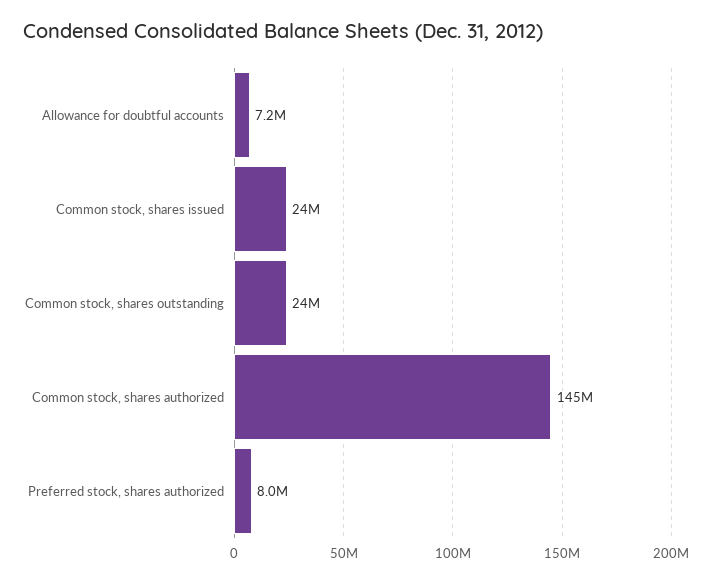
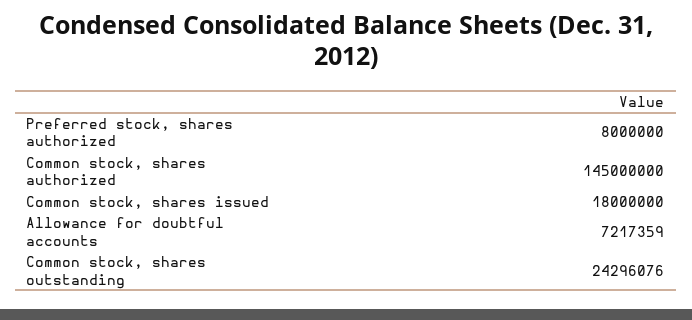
  {
    "Allowance for doubtful accounts": 7217359,
-   "Common stock, shares issued": 24000000,
+   "Common stock, shares issued": 18000000,
    "Common stock, shares outstanding": 24296076,
    "Common stock, shares authorized": 145000000,
    "Preferred stock, shares authorized": 8000000
  }

